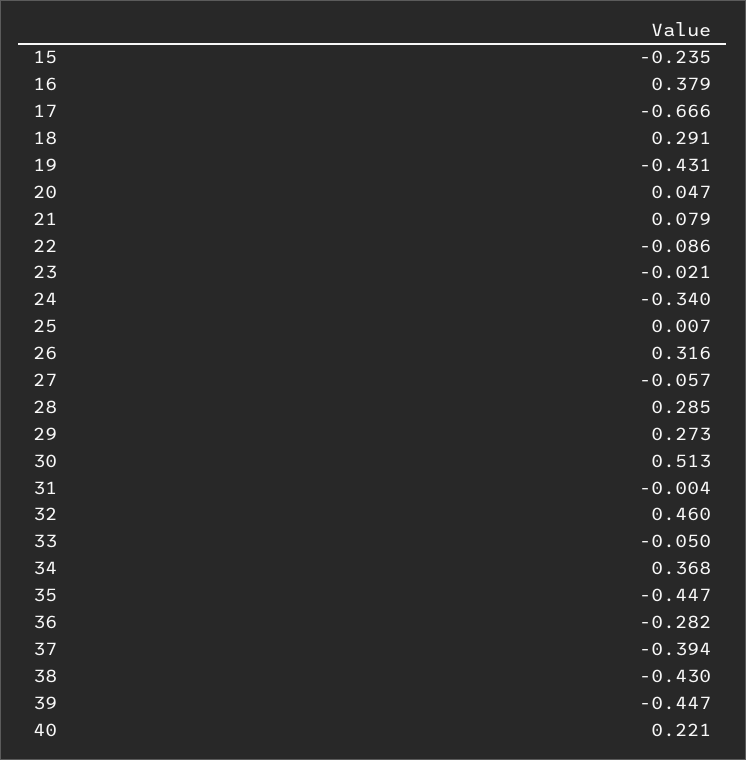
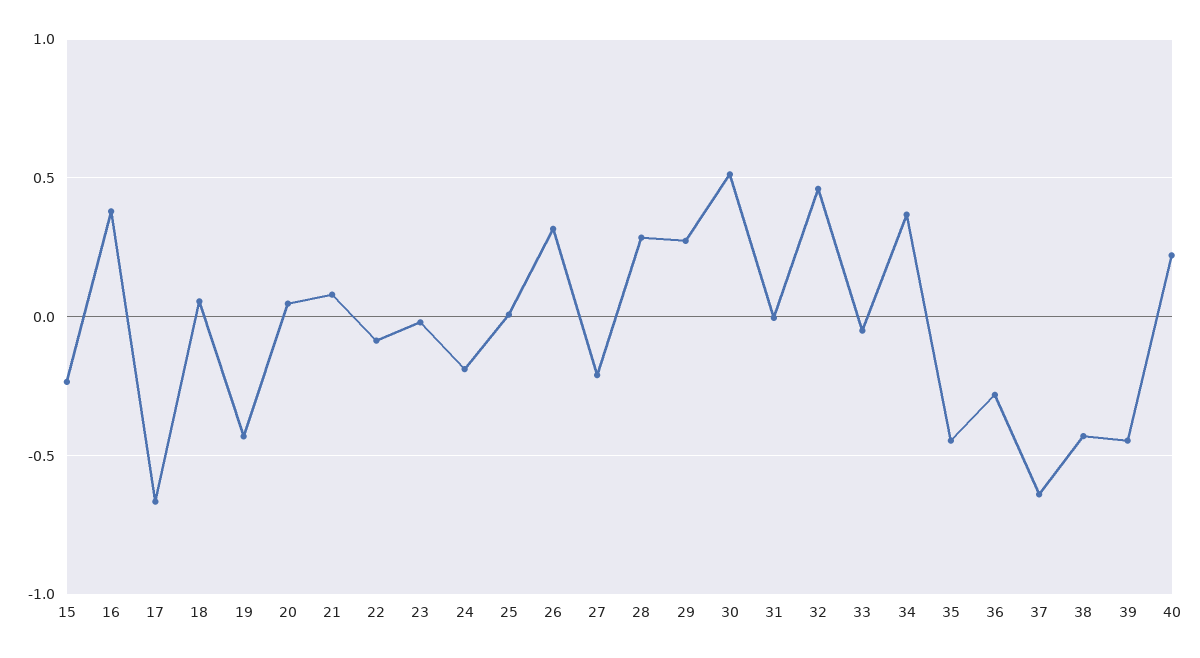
  {
    "15": -0.235,
    "16": 0.379,
    "17": -0.666,
-   "18": 0.291,
+   "18": 0.05,
    "19": -0.431,
    "20": 0.047,
    "21": 0.079,
    "22": -0.086,
    "23": -0.021,
-   "24": -0.34,
+   "24": -0.2,
    "25": 0.007,
    "26": 0.316,
-   "27": -0.057,
+   "27": -0.2,
    "28": 0.285,
    "29": 0.273,
    "30": 0.513,
    "31": -0.004,
    "32": 0.46,
    "33": -0.05,
    "34": 0.368,
    "35": -0.447,
    "36": -0.282,
-   "37": -0.394,
+   "37": -0.65,
    "38": -0.43,
    "39": -0.447,
    "40": 0.221
  }

